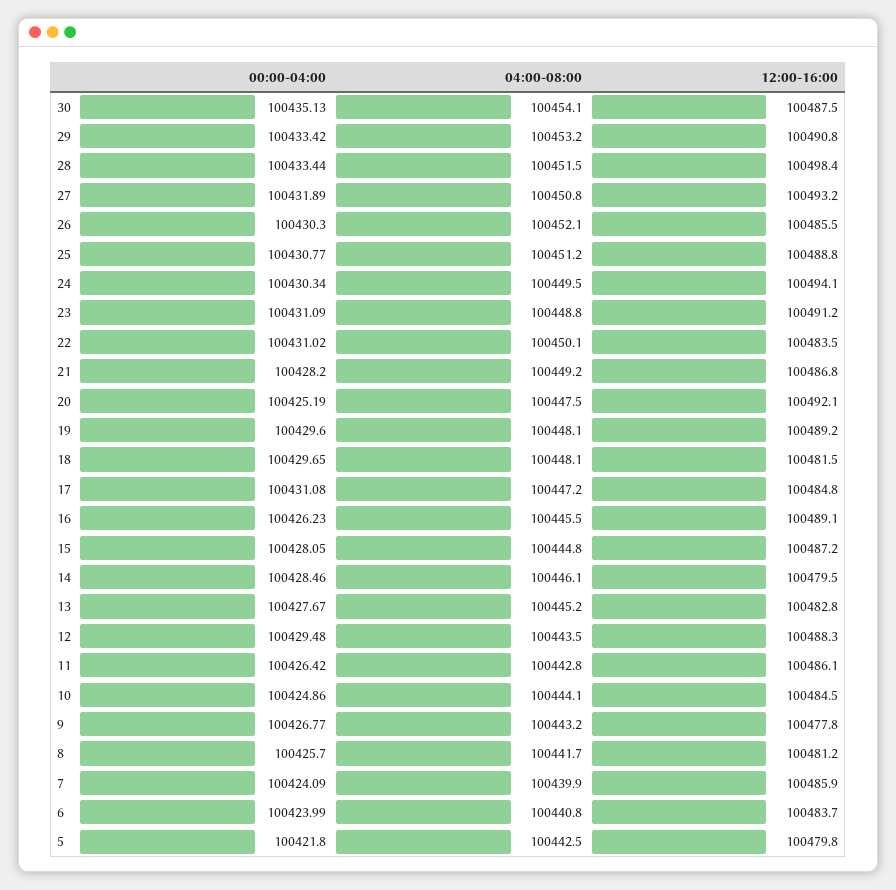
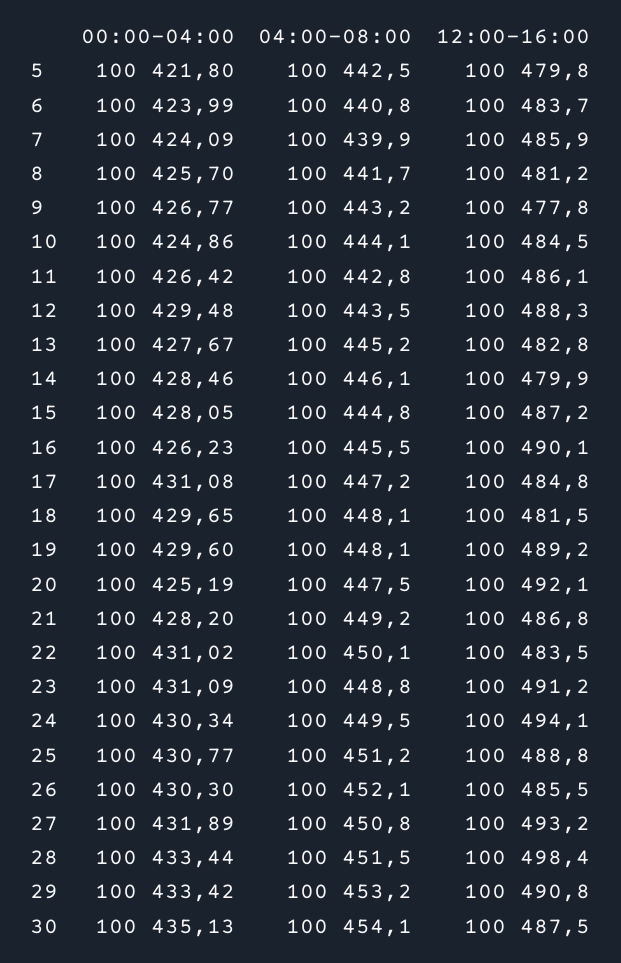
  {
    "00:00-04:00": {
      "30": 100435.13,
      "29": 100433.42,
      "28": 100433.44,
      "27": 100431.89,
      "26": 100430.3,
      "25": 100430.77,
      "24": 100430.34,
      "23": 100431.09,
      "22": 100431.02,
      "21": 100428.2,
      "20": 100425.19,
      "19": 100429.6,
      "18": 100429.65,
      "17": 100431.08,
      "16": 100426.23,
      "15": 100428.05,
      "14": 100428.46,
      "13": 100427.67,
      "12": 100429.48,
      "11": 100426.42,
      "10": 100424.86,
      "9": 100426.77,
      "8": 100425.7,
      "7": 100424.09,
      "6": 100423.99,
      "5": 100421.8
    },
    "04:00-08:00": {
      "30": 100454.1,
      "29": 100453.2,
      "28": 100451.5,
      "27": 100450.8,
      "26": 100452.1,
      "25": 100451.2,
      "24": 100449.5,
      "23": 100448.8,
      "22": 100450.1,
      "21": 100449.2,
      "20": 100447.5,
      "19": 100448.1,
      "18": 100448.1,
      "17": 100447.2,
      "16": 100445.5,
      "15": 100444.8,
      "14": 100446.1,
      "13": 100445.2,
      "12": 100443.5,
      "11": 100442.8,
      "10": 100444.1,
      "9": 100443.2,
      "8": 100441.7,
      "7": 100439.9,
      "6": 100440.8,
      "5": 100442.5
    },
    "12:00-16:00": {
      "30": 100487.5,
      "29": 100490.8,
      "28": 100498.4,
      "27": 100493.2,
      "26": 100485.5,
      "25": 100488.8,
      "24": 100494.1,
      "23": 100491.2,
      "22": 100483.5,
      "21": 100486.8,
      "20": 100492.1,
      "19": 100489.2,
      "18": 100481.5,
      "17": 100484.8,
-     "16": 100489.1,
+     "16": 100490.1,
      "15": 100487.2,
-     "14": 100479.5,
+     "14": 100479.9,
      "13": 100482.8,
      "12": 100488.3,
      "11": 100486.1,
      "10": 100484.5,
      "9": 100477.8,
      "8": 100481.2,
      "7": 100485.9,
      "6": 100483.7,
      "5": 100479.8
    }
  }

